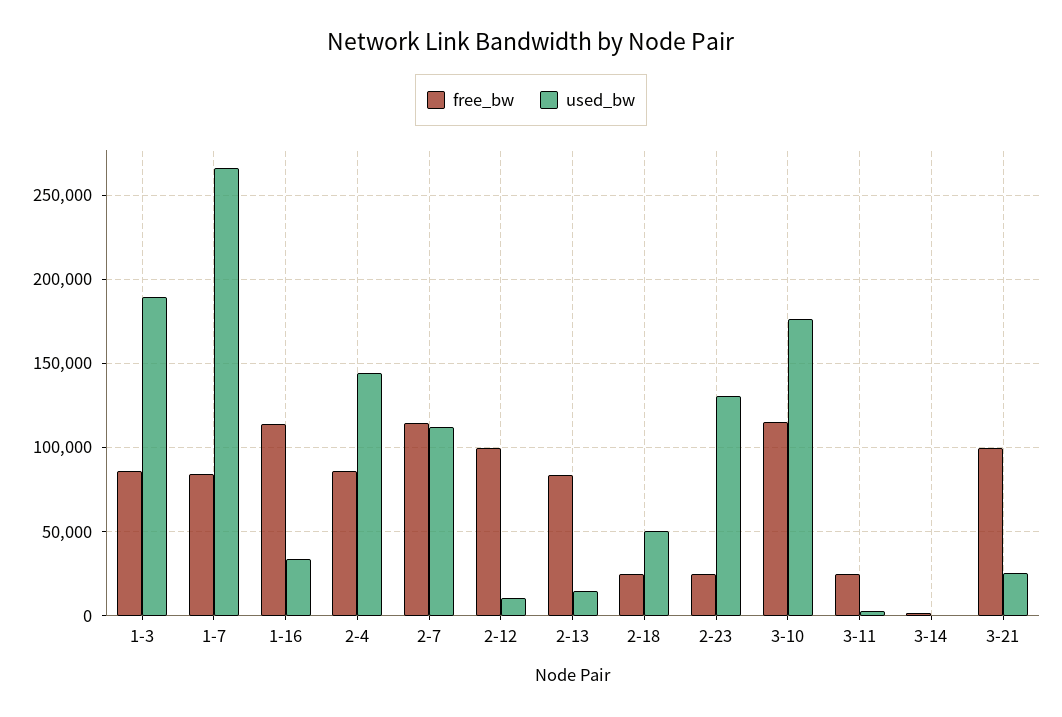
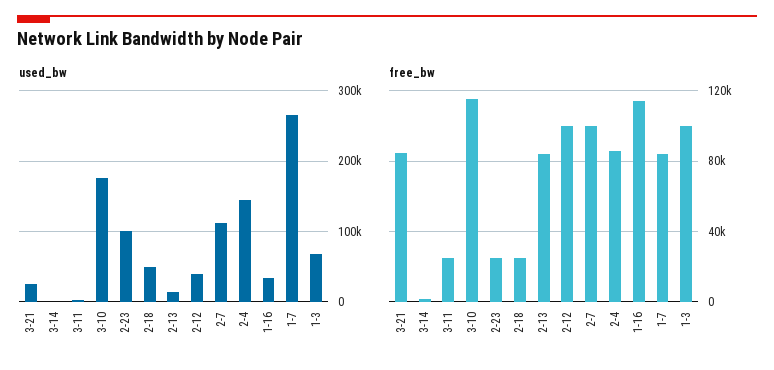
  {
    "free_bw": {
-     "1-3": 85000,
+     "1-3": 100000,
      "1-7": 85000,
      "1-16": 115000,
      "2-4": 85000,
-     "2-7": 115000,
+     "2-7": 100000,
      "2-12": 100000,
      "2-13": 85000,
      "2-18": 25000,
      "2-23": 25000,
      "3-10": 115000,
      "3-11": 25000,
      "3-14": 0,
-     "3-21": 100000
+     "3-21": 85000
    },
    "used_bw": {
-     "1-3": 190000,
+     "1-3": 70000,
      "1-7": 265000,
      "1-16": 35000,
      "2-4": 145000,
      "2-7": 110000,
-     "2-12": 10000,
+     "2-12": 40000,
      "2-13": 15000,
      "2-18": 50000,
-     "2-23": 130000,
+     "2-23": 100000,
      "3-10": 175000,
      "3-11": 5000,
      "3-14": 0,
      "3-21": 25000
    }
  }

